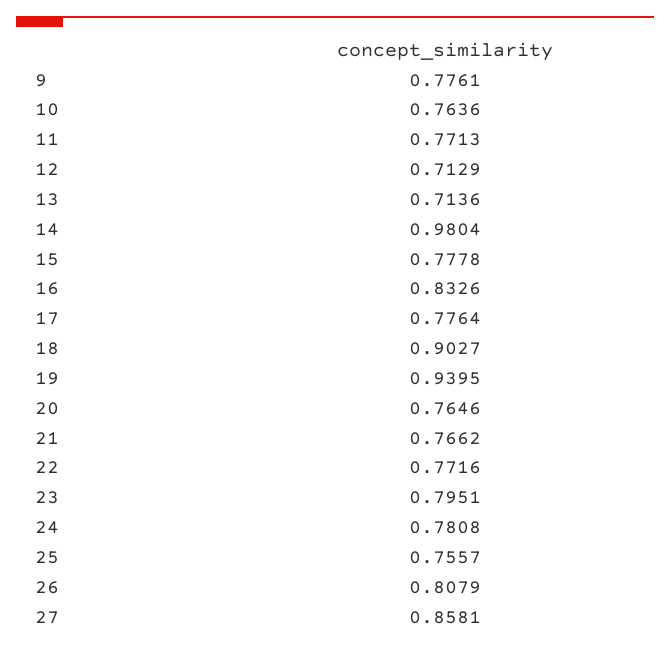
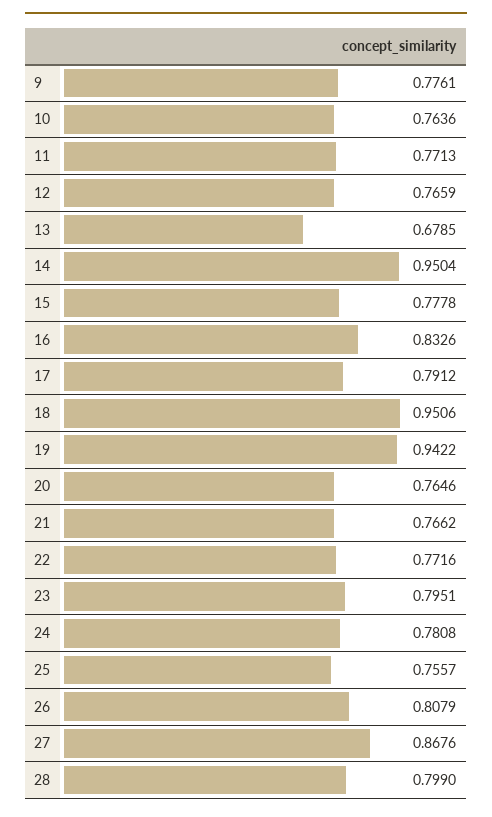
  {
    "9": 0.7761,
    "10": 0.7636,
    "11": 0.7713,
-   "12": 0.7129,
+   "12": 0.7659,
-   "13": 0.7136,
+   "13": 0.6785,
-   "14": 0.9804,
+   "14": 0.9504,
    "15": 0.7778,
    "16": 0.8326,
-   "17": 0.7764,
+   "17": 0.7912,
-   "18": 0.9027,
+   "18": 0.9506,
-   "19": 0.9395,
+   "19": 0.9422,
    "20": 0.7646,
    "21": 0.7662,
    "22": 0.7716,
    "23": 0.7951,
    "24": 0.7808,
    "25": 0.7557,
    "26": 0.8079,
-   "27": 0.8581
+   "27": 0.8676,
+   "28": 0.799
  }

